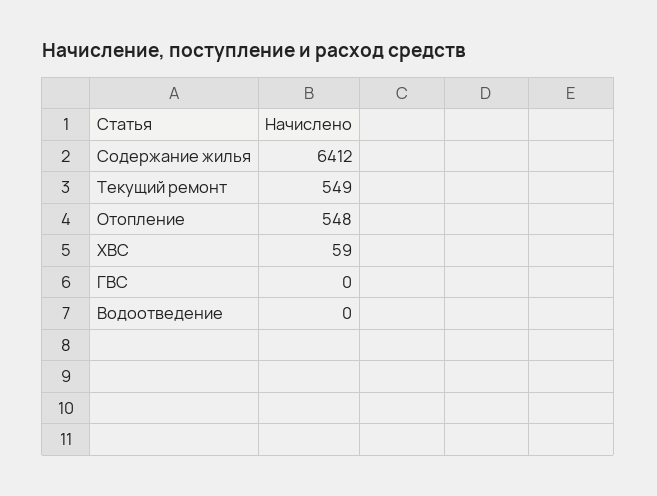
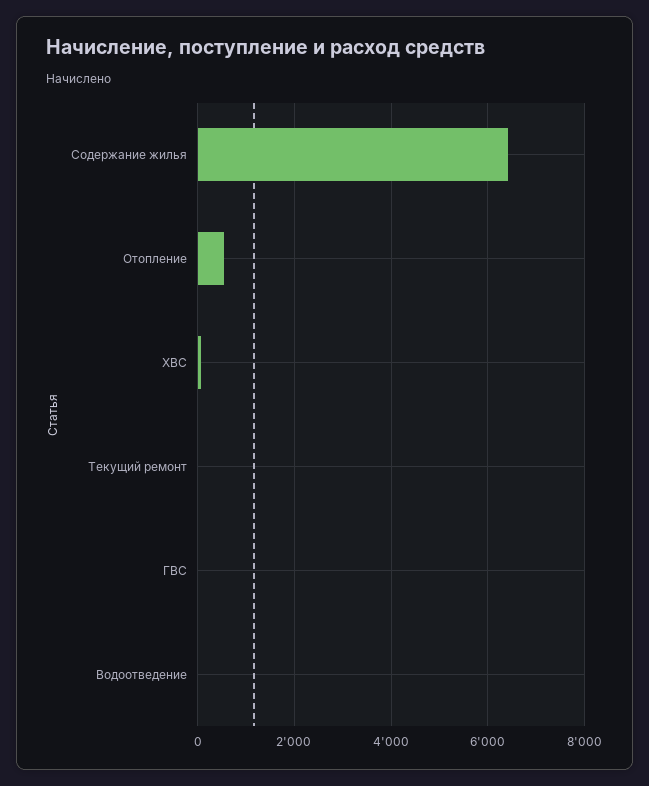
  {
    "Содержание жилья": 6412,
-   "Текущий ремонт": 549,
+   "Текущий ремонт": 0,
    "Отопление": 548,
    "ХВС": 59,
    "ГВС": 0,
    "Водоотведение": 0
  }

